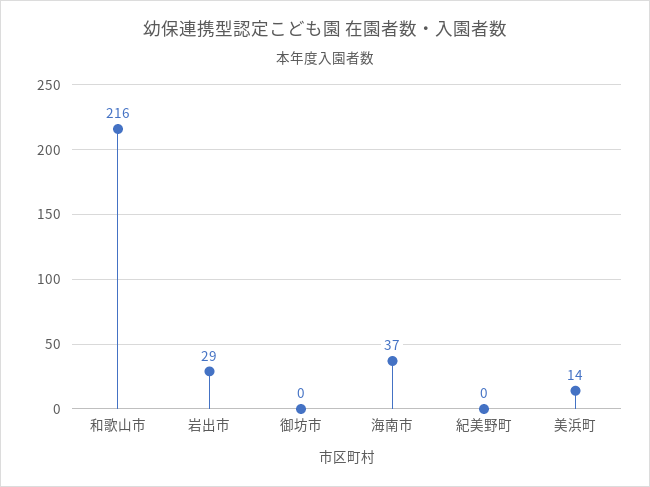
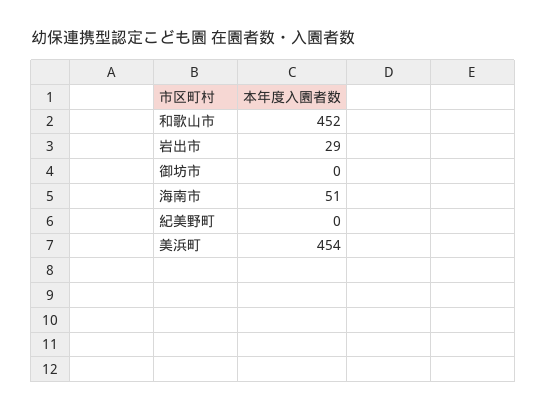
  {
-   "和歌山市": 216,
+   "和歌山市": 452,
    "岩出市": 29,
    "御坊市": 0,
-   "海南市": 37,
+   "海南市": 51,
    "紀美野町": 0,
-   "美浜町": 14
+   "美浜町": 454
  }

